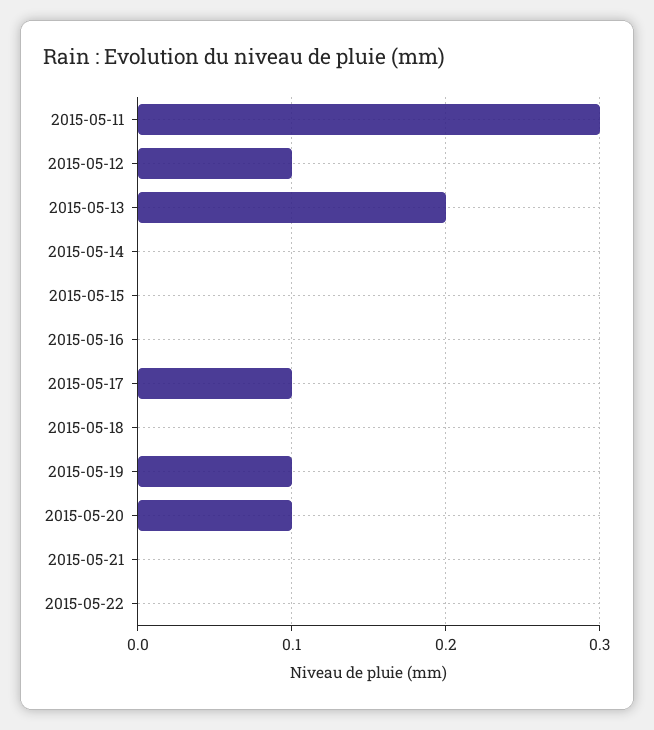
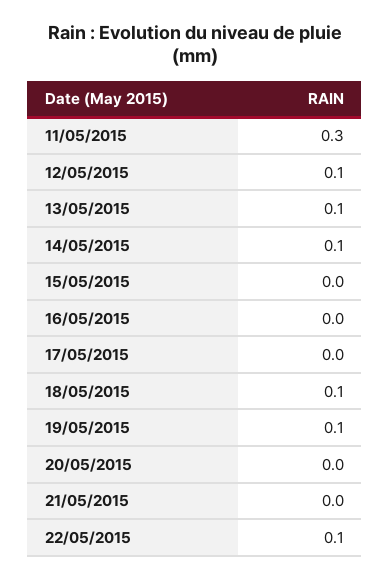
  {
    "2015-05-11": 0.3,
    "2015-05-12": 0.1,
-   "2015-05-13": 0.2,
+   "2015-05-13": 0.1,
-   "2015-05-14": 0,
+   "2015-05-14": 0.1,
    "2015-05-15": 0,
    "2015-05-16": 0,
-   "2015-05-17": 0.1,
+   "2015-05-17": 0,
-   "2015-05-18": 0,
+   "2015-05-18": 0.1,
    "2015-05-19": 0.1,
-   "2015-05-20": 0.1,
+   "2015-05-20": 0,
    "2015-05-21": 0,
-   "2015-05-22": 0
+   "2015-05-22": 0.1
  }

